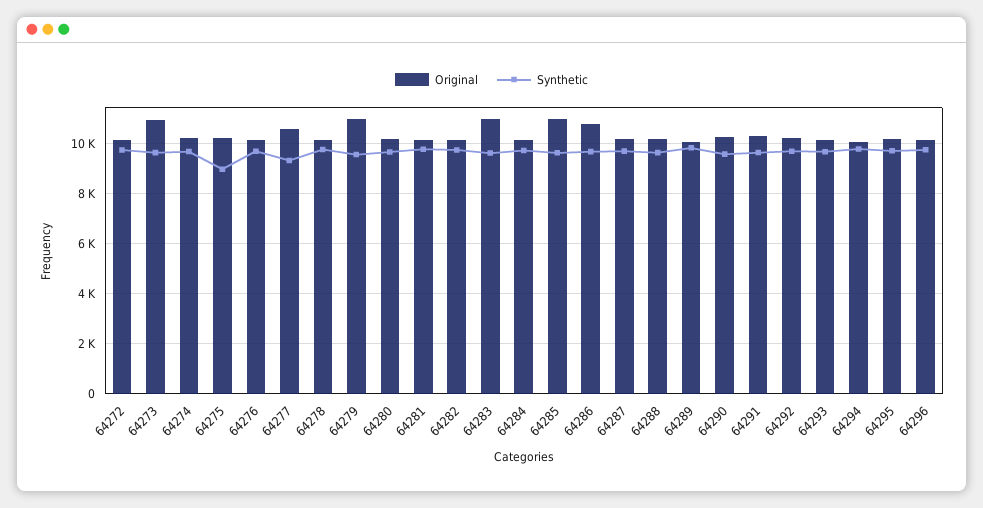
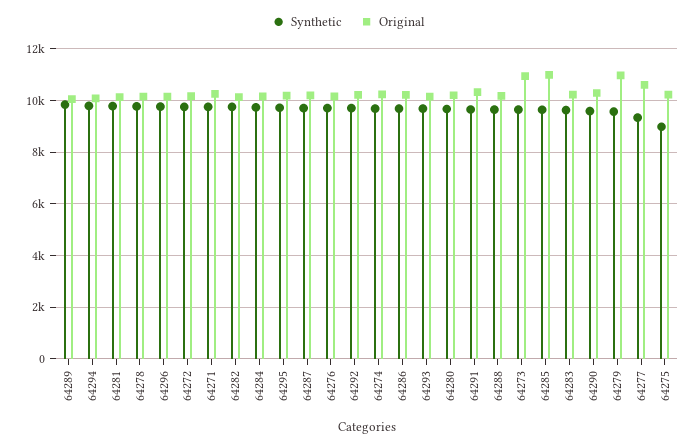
  {
    "Original": {
      "64272": 10250,
      "64273": 11000,
      "64274": 10250,
      "64275": 10250,
      "64276": 10250,
      "64277": 10500,
      "64278": 10250,
      "64279": 11000,
      "64280": 10250,
      "64281": 10250,
      "64282": 10250,
-     "64283": 11000,
+     "64283": 10250,
      "64284": 10250,
      "64285": 11000,
-     "64286": 10750,
+     "64286": 10250,
      "64287": 10250,
      "64288": 10250,
      "64289": 10000,
      "64290": 10250,
      "64291": 10250,
      "64292": 10250,
      "64293": 10250,
      "64294": 10000,
      "64295": 10250,
-     "64296": 10250
+     "64296": 10250,
+     "64271": 10250
    },
    "Synthetic": {
      "64272": 9750,
      "64273": 9750,
      "64274": 9750,
      "64275": 9000,
      "64276": 9750,
      "64277": 9250,
      "64278": 9750,
      "64279": 9500,
      "64280": 9750,
      "64281": 9750,
      "64282": 9750,
      "64283": 9750,
      "64284": 9750,
      "64285": 9750,
      "64286": 9750,
      "64287": 9750,
      "64288": 9750,
      "64289": 9750,
      "64290": 9500,
      "64291": 9750,
      "64292": 9750,
      "64293": 9750,
      "64294": 9750,
      "64295": 9750,
-     "64296": 9750
+     "64296": 9750,
+     "64271": 9750
    }
  }

